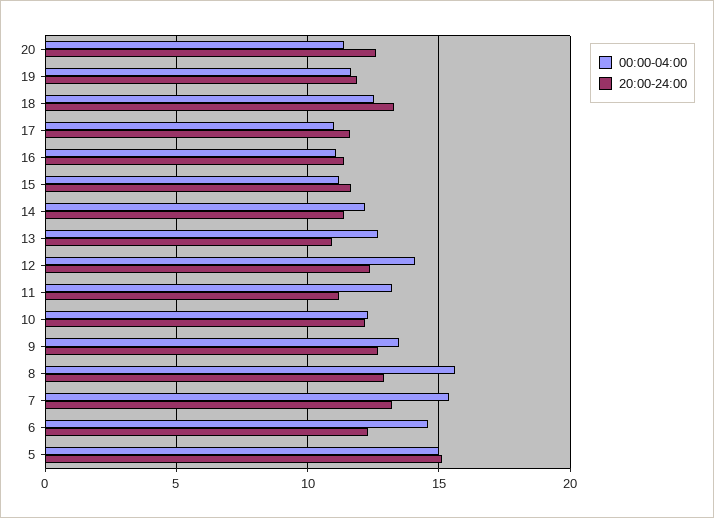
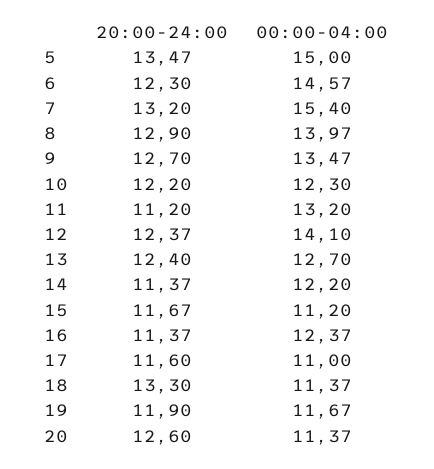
  {
    "00:00-04:00": {
      "20": 11.37,
      "19": 11.67,
-     "18": 12.5,
+     "18": 11.37,
      "17": 11,
-     "16": 11,
+     "16": 12.37,
      "15": 11.2,
      "14": 12.2,
      "13": 12.7,
      "12": 14.1,
      "11": 13.2,
      "10": 12.3,
      "9": 13.47,
-     "8": 15.5,
+     "8": 13.97,
      "7": 15.4,
      "6": 14.57,
      "5": 15
    },
    "20:00-24:00": {
      "20": 12.6,
      "19": 11.9,
      "18": 13.3,
      "17": 11.6,
      "16": 11.37,
      "15": 11.67,
      "14": 11.37,
-     "13": 11,
+     "13": 12.4,
      "12": 12.37,
      "11": 11.2,
      "10": 12.2,
      "9": 12.7,
      "8": 12.9,
      "7": 13.2,
      "6": 12.3,
-     "5": 15
+     "5": 13.47
    }
  }

